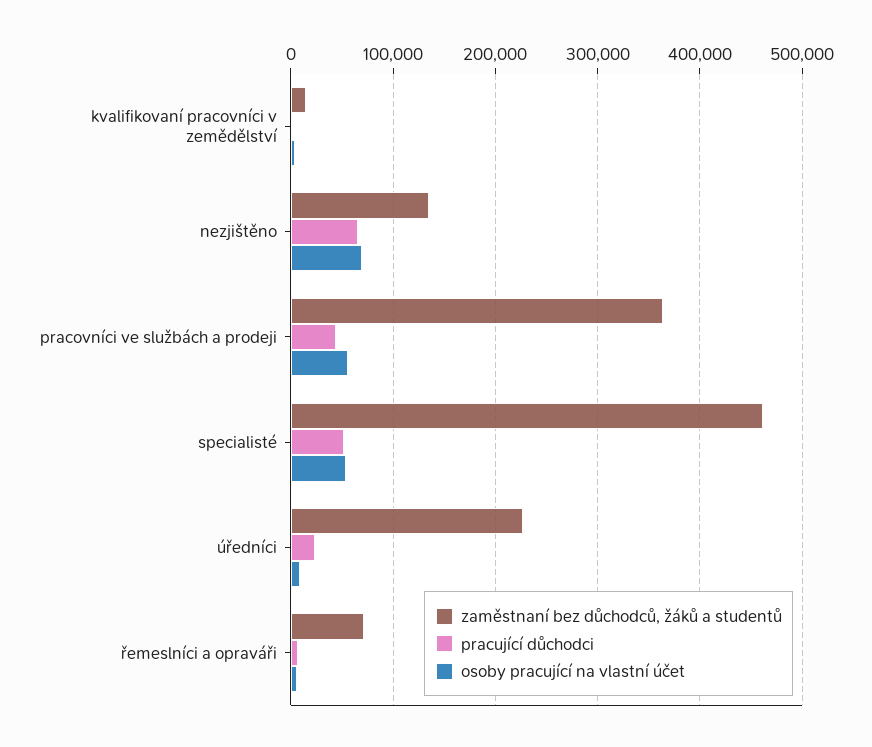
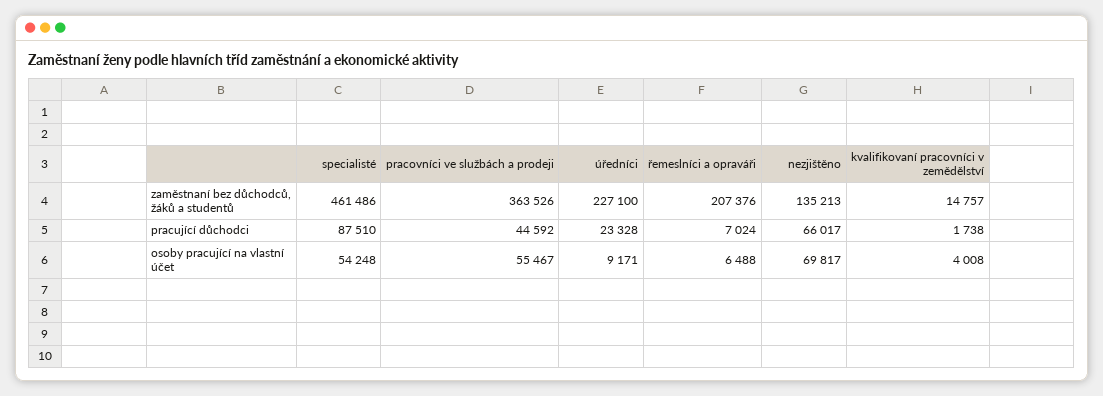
  {
    "zaměstnaní bez důchodců, žáků a studentů": {
      "kvalifikovaní pracovníci v zemědělství": 14757,
      "nezjištěno": 135213,
      "pracovníci ve službách a prodeji": 363526,
      "specialisté": 461486,
      "úředníci": 227100,
-     "řemeslníci a opraváři": 70000
+     "řemeslníci a opraváři": 207376
    },
    "pracující důchodci": {
      "kvalifikovaní pracovníci v zemědělství": 1738,
      "nezjištěno": 66017,
      "pracovníci ve službách a prodeji": 44592,
-     "specialisté": 50000,
+     "specialisté": 87510,
      "úředníci": 23328,
      "řemeslníci a opraváři": 7024
    },
    "osoby pracující na vlastní účet": {
      "kvalifikovaní pracovníci v zemědělství": 4008,
      "nezjištěno": 69817,
      "pracovníci ve službách a prodeji": 55467,
      "specialisté": 54248,
      "úředníci": 9171,
      "řemeslníci a opraváři": 6488
    }
  }

